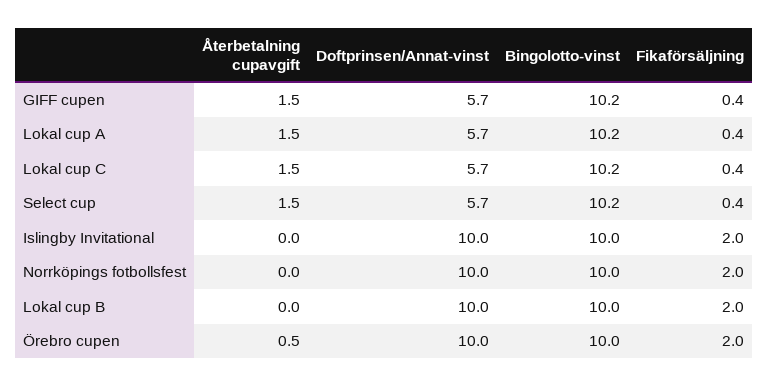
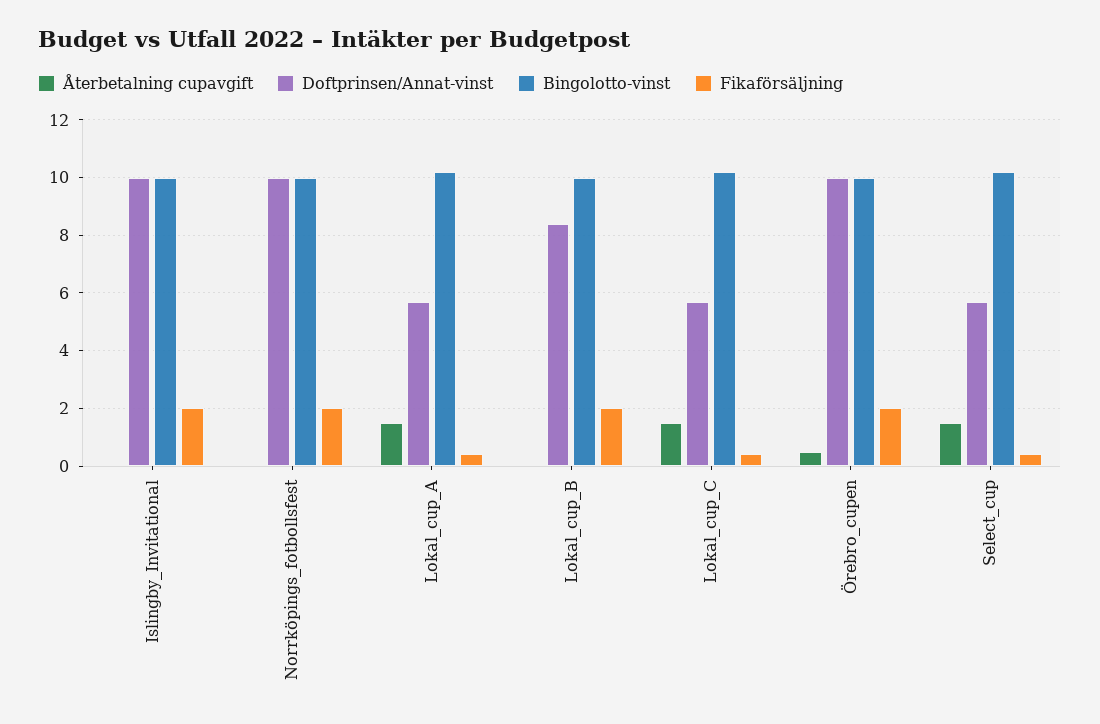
  {
    "Återbetalning cupavgift": {
-     "GIFF cupen": 1.5,
      "Lokal cup A": 1.5,
      "Lokal cup C": 1.5,
      "Select cup": 1.5,
      "Islingby Invitational": 0,
      "Norrköpings fotbollsfest": 0,
      "Lokal cup B": 0,
      "Örebro cupen": 0.5
    },
    "Doftprinsen/Annat-vinst": {
-     "GIFF cupen": 5.7,
      "Lokal cup A": 5.7,
      "Lokal cup C": 5.7,
      "Select cup": 5.7,
      "Islingby Invitational": 10,
      "Norrköpings fotbollsfest": 10,
-     "Lokal cup B": 10,
+     "Lokal cup B": 8.5,
      "Örebro cupen": 10
    },
    "Bingolotto-vinst": {
-     "GIFF cupen": 10.2,
      "Lokal cup A": 10.2,
      "Lokal cup C": 10.2,
      "Select cup": 10.2,
      "Islingby Invitational": 10,
      "Norrköpings fotbollsfest": 10,
      "Lokal cup B": 10,
      "Örebro cupen": 10
    },
    "Fikaförsäljning": {
-     "GIFF cupen": 0.4,
      "Lokal cup A": 0.4,
      "Lokal cup C": 0.4,
      "Select cup": 0.4,
      "Islingby Invitational": 2,
      "Norrköpings fotbollsfest": 2,
      "Lokal cup B": 2,
      "Örebro cupen": 2
    }
  }

